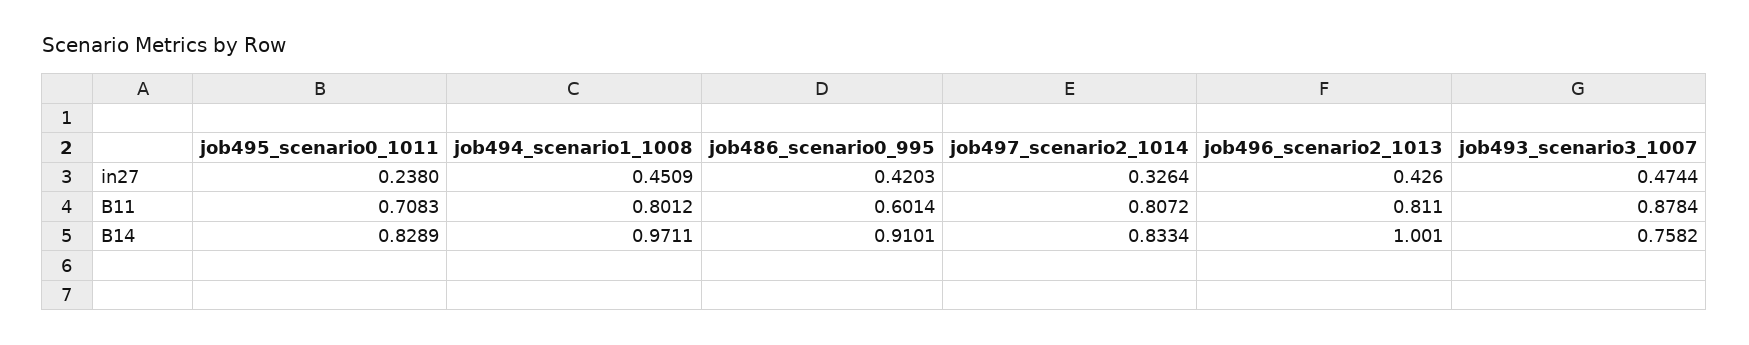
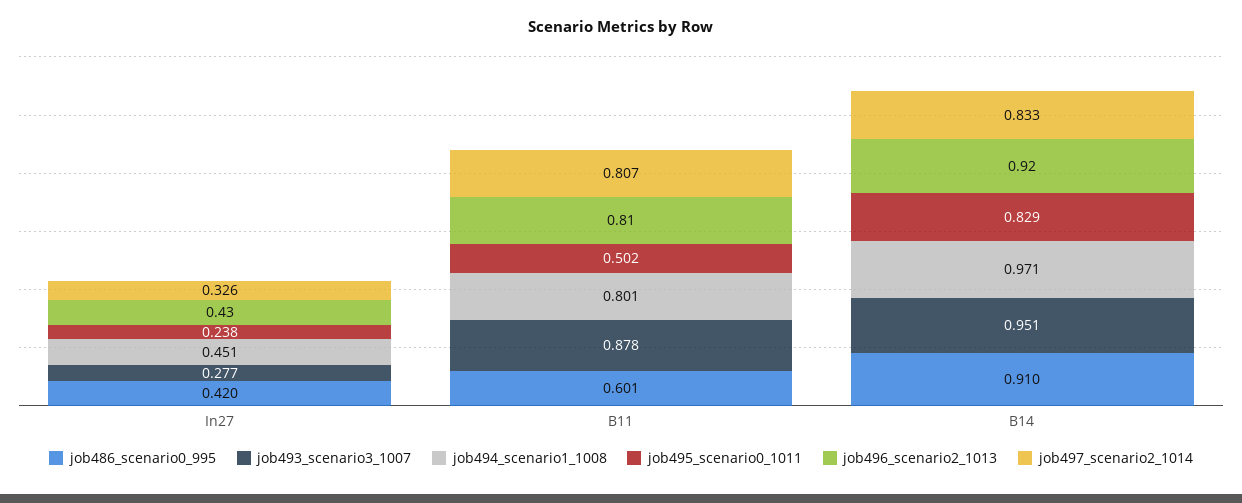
  {
    "job495_scenario0_1011": {
      "in27": 0.238,
-     "B11": 0.7083,
+     "B11": 0.502,
      "B14": 0.8289
    },
    "job494_scenario1_1008": {
      "in27": 0.4509,
      "B11": 0.8012,
      "B14": 0.9711
    },
    "job486_scenario0_995": {
      "in27": 0.4203,
      "B11": 0.6014,
      "B14": 0.9101
    },
    "job497_scenario2_1014": {
      "in27": 0.3264,
      "B11": 0.8072,
      "B14": 0.8334
    },
    "job496_scenario2_1013": {
      "in27": 0.426,
      "B11": 0.811,
-     "B14": 1.001
+     "B14": 0.92
    },
    "job493_scenario3_1007": {
-     "in27": 0.4744,
+     "in27": 0.277,
      "B11": 0.8784,
-     "B14": 0.7582
+     "B14": 0.951
    }
  }

